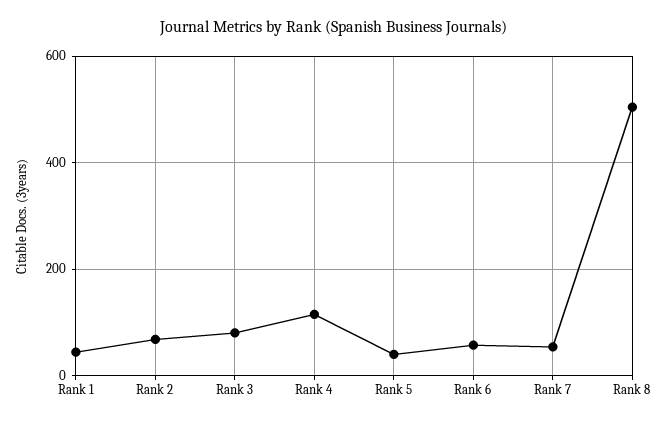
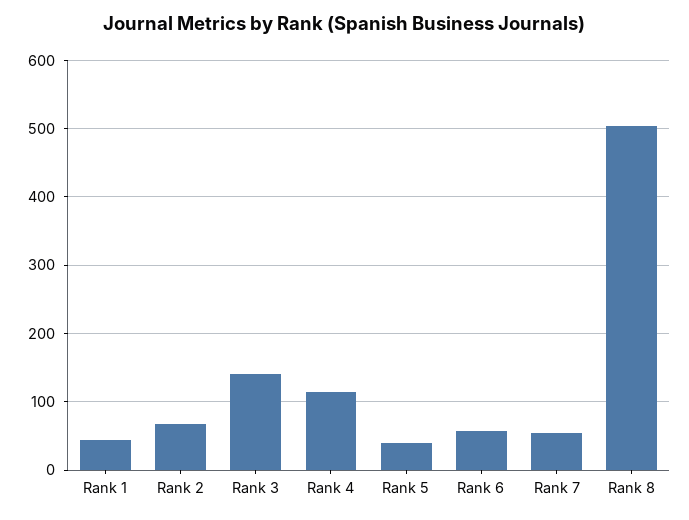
  {
    "Rank 1": 40,
    "Rank 2": 70,
-   "Rank 3": 80,
+   "Rank 3": 140,
    "Rank 4": 120,
    "Rank 5": 40,
    "Rank 6": 60,
    "Rank 7": 50,
    "Rank 8": 500
  }

